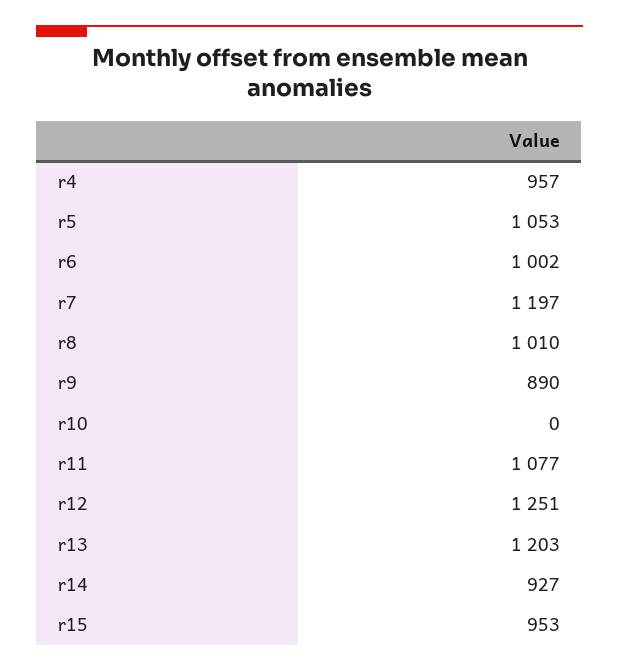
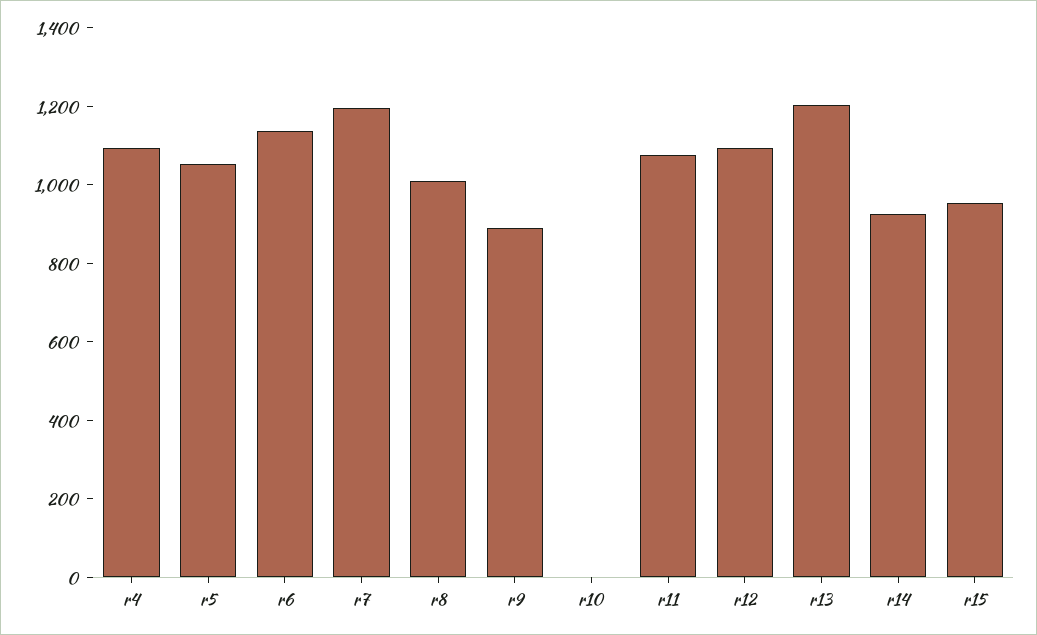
  {
-   "r4": 957,
+   "r4": 1100,
    "r5": 1053,
-   "r6": 1002,
+   "r6": 1150,
    "r7": 1197,
    "r8": 1010,
    "r9": 890,
    "r10": 0,
    "r11": 1077,
-   "r12": 1251,
+   "r12": 1100,
    "r13": 1203,
    "r14": 927,
    "r15": 953
  }

